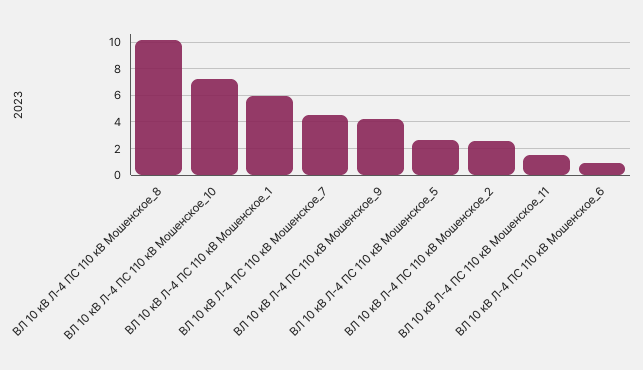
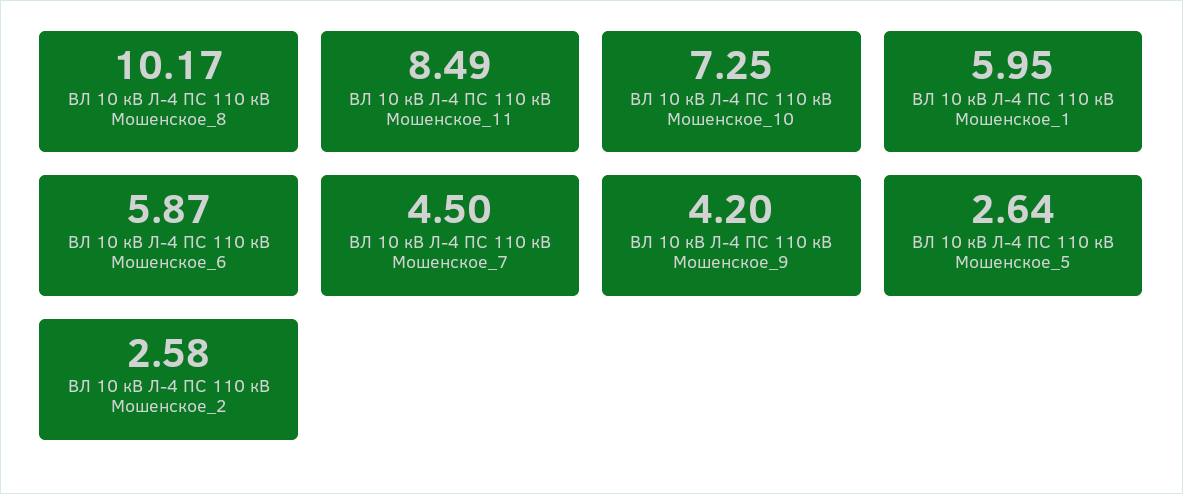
  {
    "ВЛ 10 кВ Л-4 ПС 110 кВ Мошенское_8": 10.17,
    "ВЛ 10 кВ Л-4 ПС 110 кВ Мошенское_10": 7.25,
    "ВЛ 10 кВ Л-4 ПС 110 кВ Мошенское_1": 5.95,
    "ВЛ 10 кВ Л-4 ПС 110 кВ Мошенское_7": 4.5,
    "ВЛ 10 кВ Л-4 ПС 110 кВ Мошенское_9": 4.2,
    "ВЛ 10 кВ Л-4 ПС 110 кВ Мошенское_5": 2.64,
    "ВЛ 10 кВ Л-4 ПС 110 кВ Мошенское_2": 2.58,
-   "ВЛ 10 кВ Л-4 ПС 110 кВ Мошенское_11": 1.5,
+   "ВЛ 10 кВ Л-4 ПС 110 кВ Мошенское_11": 8.49,
-   "ВЛ 10 кВ Л-4 ПС 110 кВ Мошенское_6": 1
+   "ВЛ 10 кВ Л-4 ПС 110 кВ Мошенское_6": 5.87
  }

